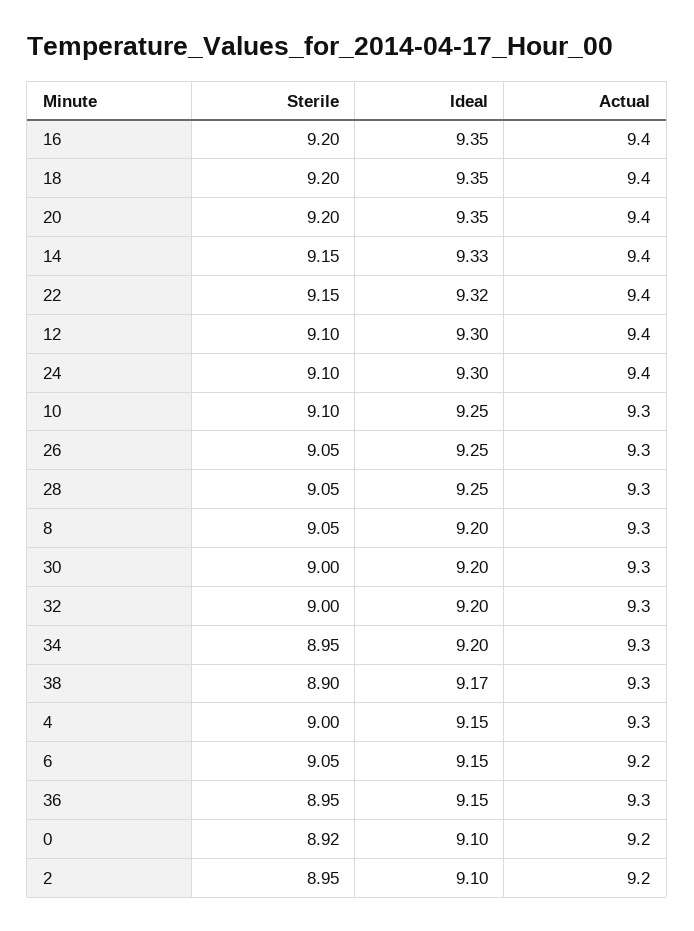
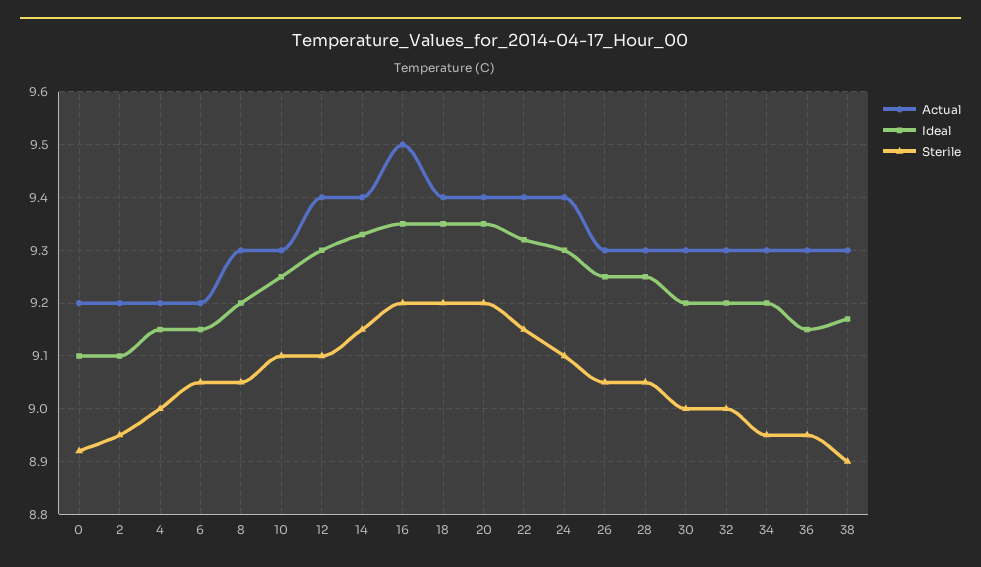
  {
    "Sterile": {
      "16": 9.2,
      "18": 9.2,
      "20": 9.2,
      "14": 9.15,
      "22": 9.15,
      "12": 9.1,
      "24": 9.1,
      "10": 9.1,
      "26": 9.05,
      "28": 9.05,
      "8": 9.05,
      "30": 9,
      "32": 9,
      "34": 8.95,
      "38": 8.9,
      "4": 9,
      "6": 9.05,
      "36": 8.95,
      "0": 8.92,
      "2": 8.95
    },
    "Ideal": {
      "16": 9.35,
      "18": 9.35,
      "20": 9.35,
      "14": 9.33,
      "22": 9.32,
      "12": 9.3,
      "24": 9.3,
      "10": 9.25,
      "26": 9.25,
      "28": 9.25,
      "8": 9.2,
      "30": 9.2,
      "32": 9.2,
      "34": 9.2,
      "38": 9.17,
      "4": 9.15,
      "6": 9.15,
      "36": 9.15,
      "0": 9.1,
      "2": 9.1
    },
    "Actual": {
-     "16": 9.4,
+     "16": 9.5,
      "18": 9.4,
      "20": 9.4,
      "14": 9.4,
      "22": 9.4,
      "12": 9.4,
      "24": 9.4,
      "10": 9.3,
      "26": 9.3,
      "28": 9.3,
      "8": 9.3,
      "30": 9.3,
      "32": 9.3,
      "34": 9.3,
      "38": 9.3,
-     "4": 9.3,
+     "4": 9.2,
      "6": 9.2,
      "36": 9.3,
      "0": 9.2,
      "2": 9.2
    }
  }

